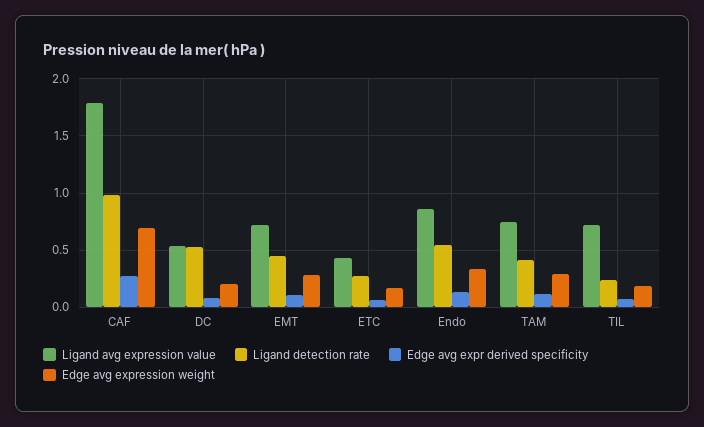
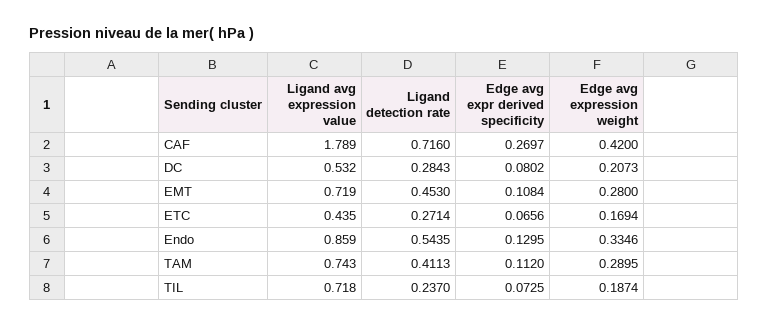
  {
    "Ligand avg expression value": {
      "CAF": 1.789,
      "DC": 0.532,
      "EMT": 0.719,
      "ETC": 0.435,
      "Endo": 0.859,
      "TAM": 0.743,
      "TIL": 0.718
    },
    "Ligand detection rate": {
-     "CAF": 1,
+     "CAF": 0.716,
-     "DC": 0.5,
+     "DC": 0.2843,
      "EMT": 0.453,
      "ETC": 0.2714,
      "Endo": 0.5435,
      "TAM": 0.4113,
      "TIL": 0.237
    },
    "Edge avg expr derived specificity": {
      "CAF": 0.2697,
      "DC": 0.0802,
      "EMT": 0.1084,
      "ETC": 0.0656,
      "Endo": 0.1295,
      "TAM": 0.112,
      "TIL": 0.0725
    },
    "Edge avg expression weight": {
-     "CAF": 0.7,
+     "CAF": 0.42,
      "DC": 0.2073,
      "EMT": 0.28,
      "ETC": 0.1694,
      "Endo": 0.3346,
      "TAM": 0.2895,
      "TIL": 0.1874
    }
  }

